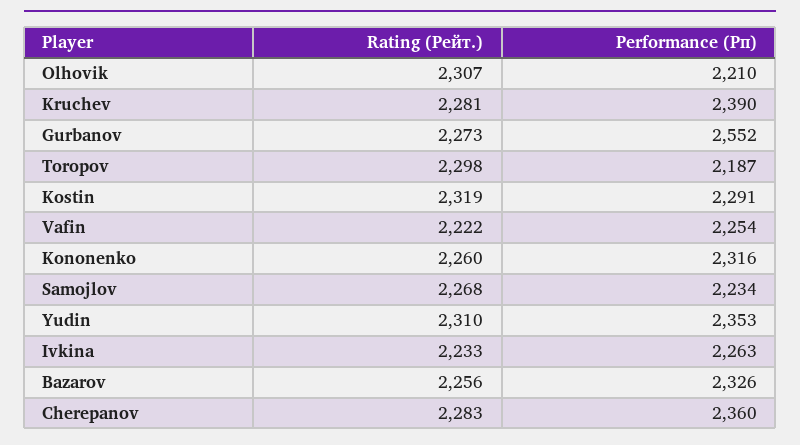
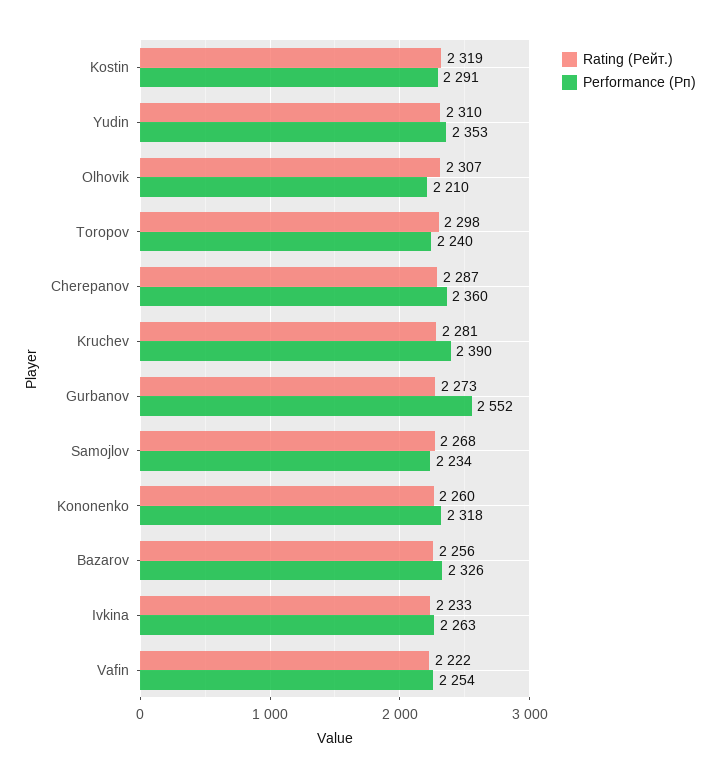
  {
    "Rating (Рейт.)": {
      "Olhovik": 2307,
      "Kruchev": 2281,
      "Gurbanov": 2273,
      "Toropov": 2298,
      "Kostin": 2319,
      "Vafin": 2222,
      "Kononenko": 2260,
      "Samojlov": 2268,
      "Yudin": 2310,
      "Ivkina": 2233,
      "Bazarov": 2256,
-     "Cherepanov": 2283
+     "Cherepanov": 2287
    },
    "Performance (Рп)": {
      "Olhovik": 2210,
      "Kruchev": 2390,
      "Gurbanov": 2552,
-     "Toropov": 2187,
+     "Toropov": 2240,
      "Kostin": 2291,
      "Vafin": 2254,
-     "Kononenko": 2316,
+     "Kononenko": 2318,
      "Samojlov": 2234,
      "Yudin": 2353,
      "Ivkina": 2263,
      "Bazarov": 2326,
      "Cherepanov": 2360
    }
  }

